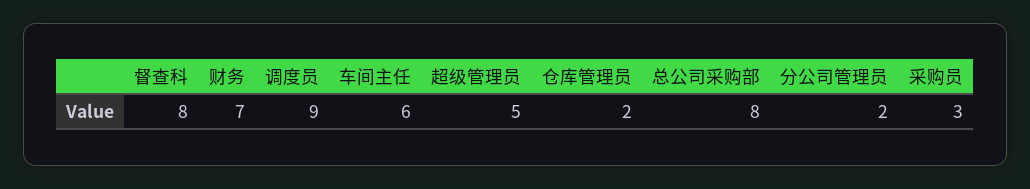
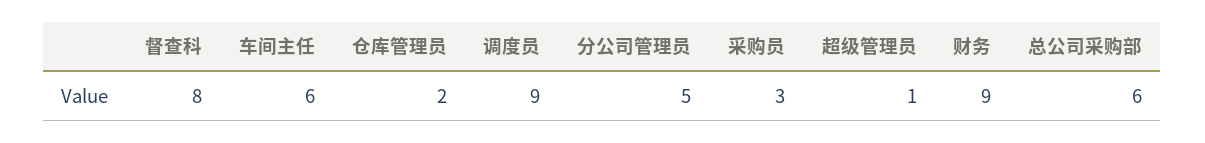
  {
    "督查科": 8,
-   "财务": 7,
+   "财务": 9,
    "调度员": 9,
    "车间主任": 6,
-   "超级管理员": 5,
+   "超级管理员": 1,
    "仓库管理员": 2,
-   "总公司采购部": 8,
+   "总公司采购部": 6,
-   "分公司管理员": 2,
+   "分公司管理员": 5,
    "采购员": 3
  }

